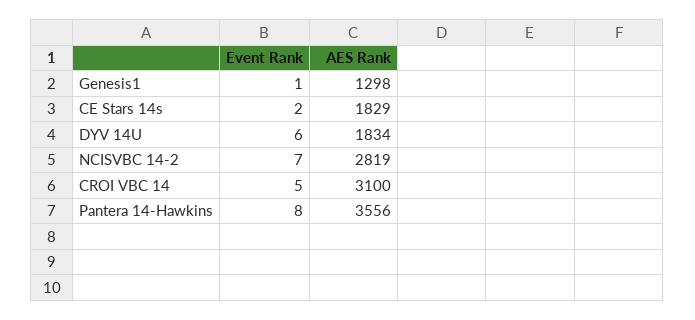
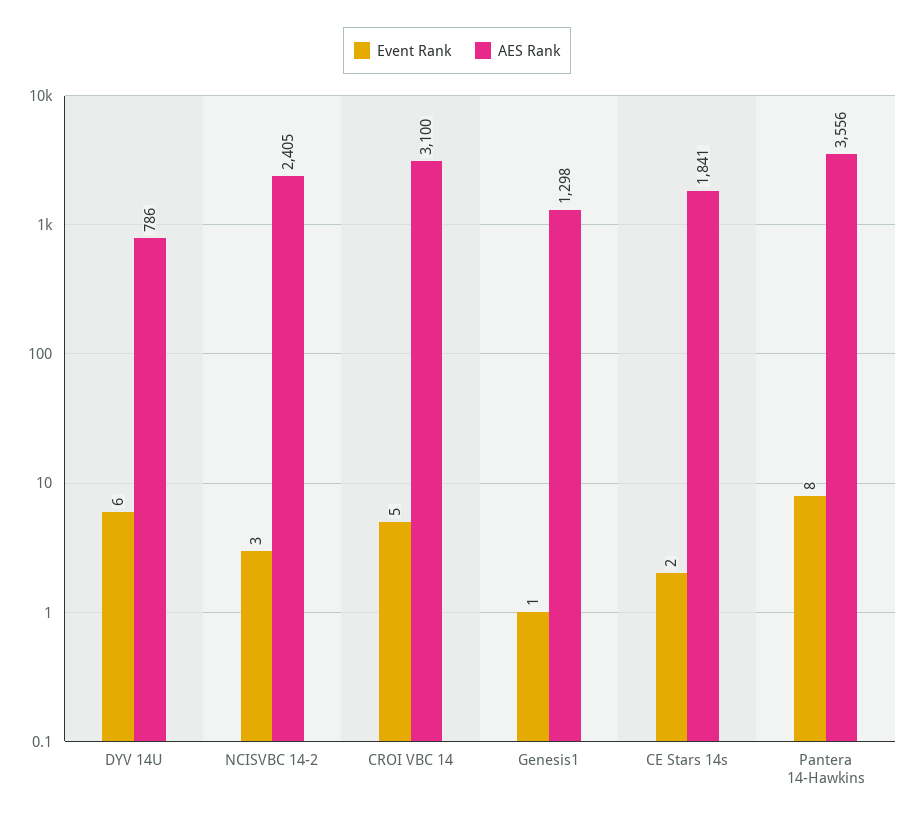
  {
    "Event Rank": {
      "Genesis1": 1,
      "CE Stars 14s": 2,
      "DYV 14U": 6,
-     "NCISVBC 14-2": 7,
+     "NCISVBC 14-2": 3,
      "CROI VBC 14": 5,
      "Pantera 14-Hawkins": 8
    },
    "AES Rank": {
      "Genesis1": 1298,
-     "CE Stars 14s": 1829,
+     "CE Stars 14s": 1841,
-     "DYV 14U": 1834,
+     "DYV 14U": 786,
-     "NCISVBC 14-2": 2819,
+     "NCISVBC 14-2": 2405,
      "CROI VBC 14": 3100,
      "Pantera 14-Hawkins": 3556
    }
  }

